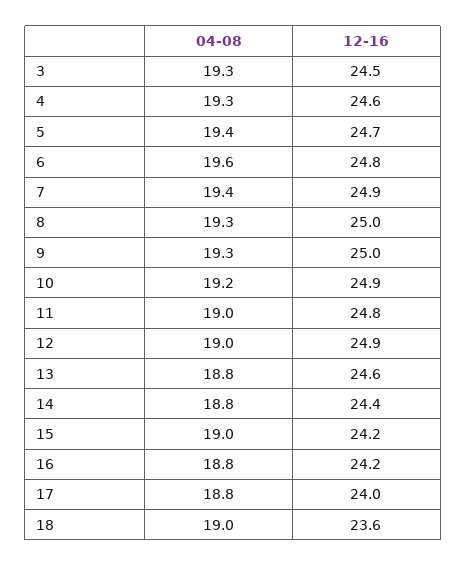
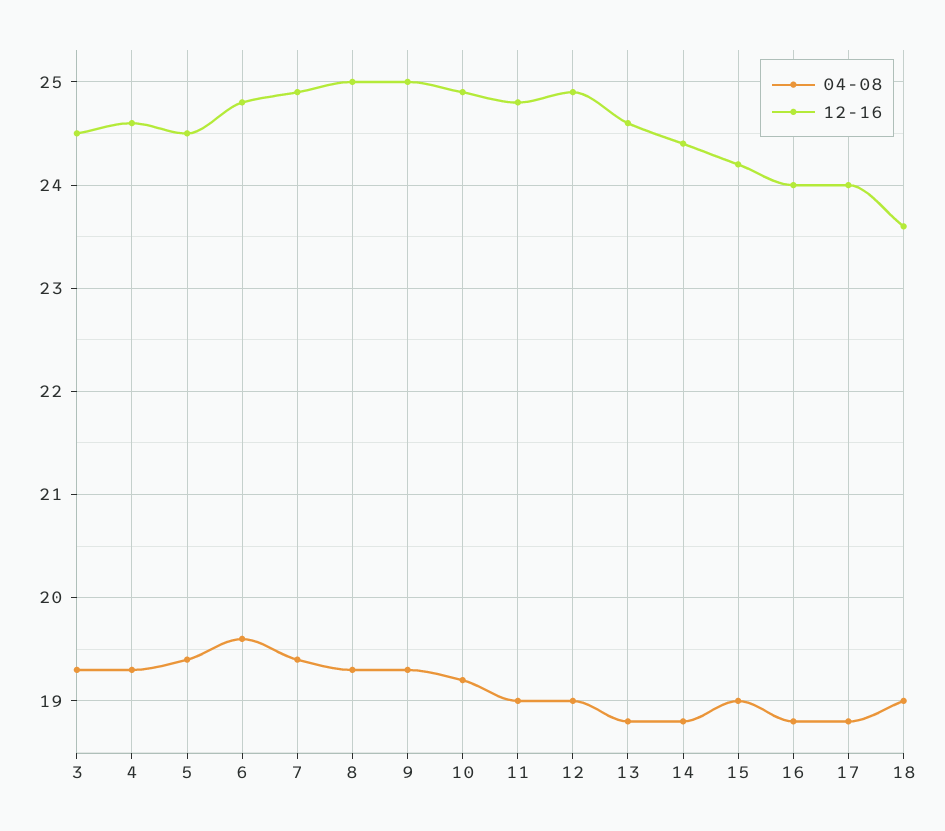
  {
    "04-08": {
      "3": 19.3,
      "4": 19.3,
      "5": 19.4,
      "6": 19.6,
      "7": 19.4,
      "8": 19.3,
      "9": 19.3,
      "10": 19.2,
      "11": 19,
      "12": 19,
      "13": 18.8,
      "14": 18.8,
      "15": 19,
      "16": 18.8,
      "17": 18.8,
      "18": 19
    },
    "12-16": {
      "3": 24.5,
      "4": 24.6,
-     "5": 24.7,
+     "5": 24.5,
      "6": 24.8,
      "7": 24.9,
      "8": 25,
      "9": 25,
      "10": 24.9,
      "11": 24.8,
      "12": 24.9,
      "13": 24.6,
      "14": 24.4,
      "15": 24.2,
-     "16": 24.2,
+     "16": 24,
      "17": 24,
      "18": 23.6
    }
  }

